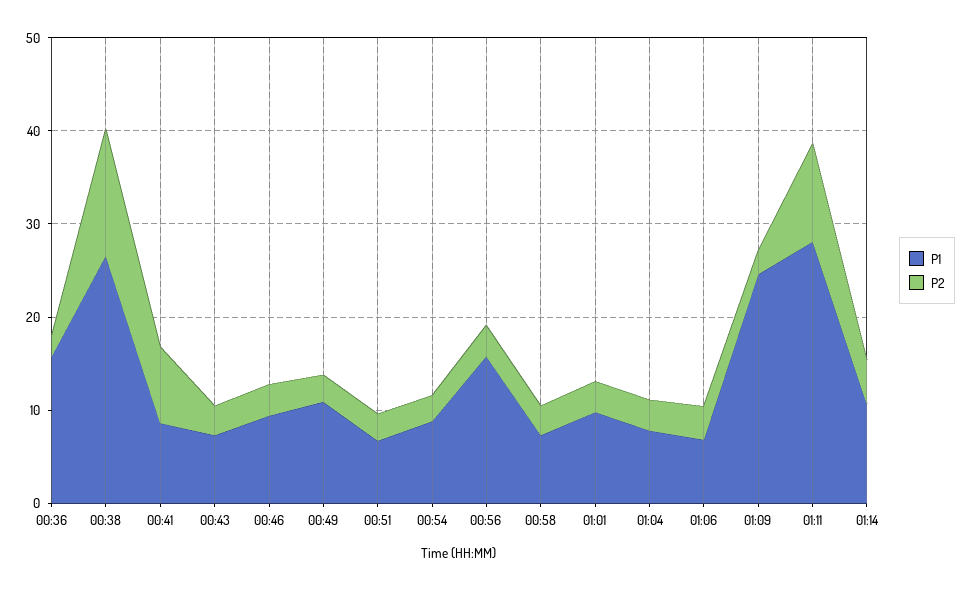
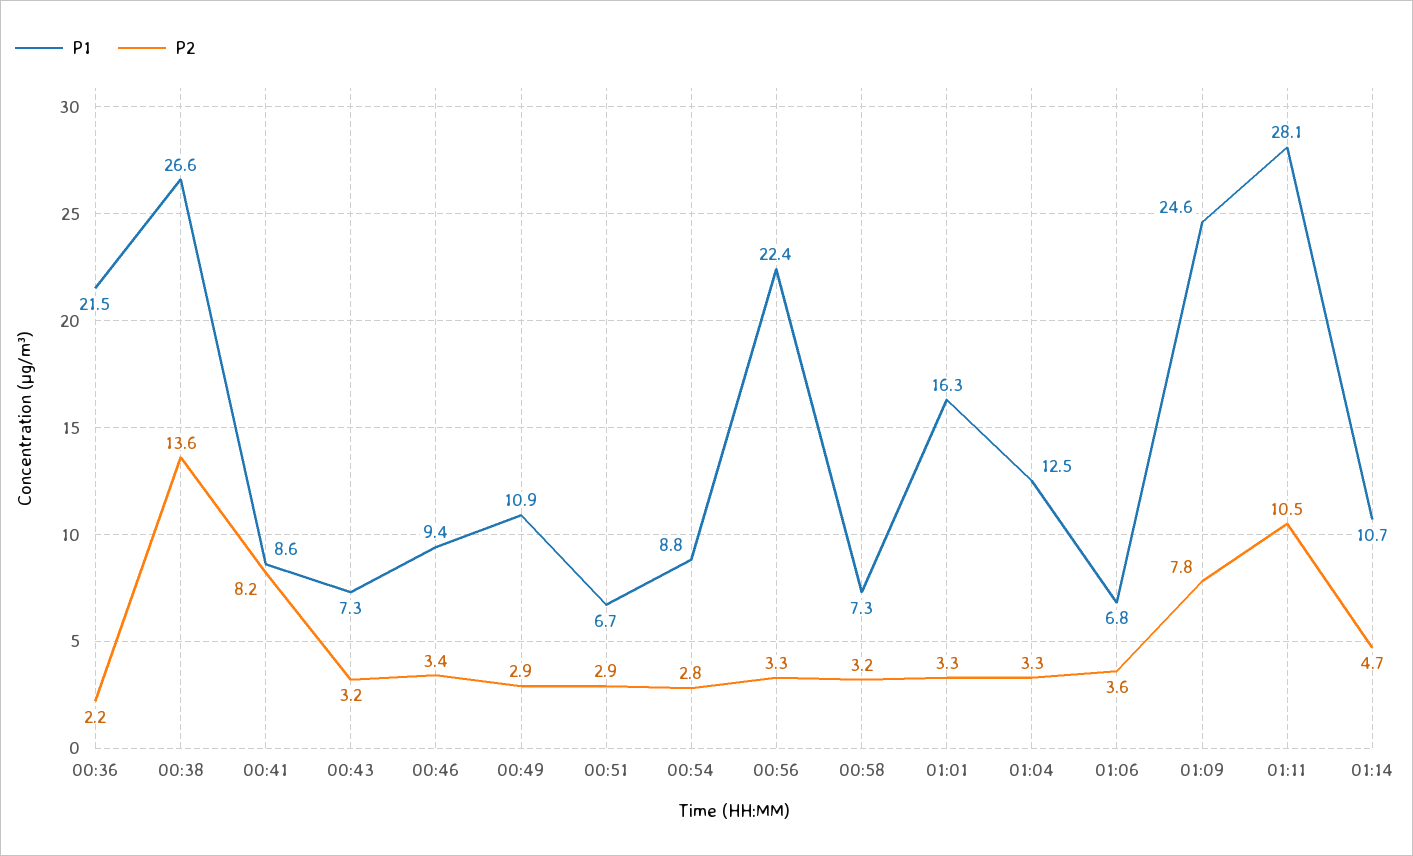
  {
    "P1": {
-     "00:36": 16,
+     "00:36": 21.5,
      "00:38": 26.6,
      "00:41": 8.6,
      "00:43": 7.3,
      "00:46": 9.4,
      "00:49": 10.9,
      "00:51": 6.7,
      "00:54": 8.8,
-     "00:56": 16,
+     "00:56": 22.4,
      "00:58": 7.3,
-     "01:01": 10,
+     "01:01": 16.3,
-     "01:04": 8,
+     "01:04": 12.5,
      "01:06": 6.8,
      "01:09": 24.6,
      "01:11": 28.1,
      "01:14": 10.7
    },
    "P2": {
      "00:36": 2.2,
      "00:38": 13.6,
      "00:41": 8.2,
      "00:43": 3.2,
      "00:46": 3.4,
      "00:49": 2.9,
      "00:51": 2.9,
      "00:54": 2.8,
      "00:56": 3.3,
      "00:58": 3.2,
      "01:01": 3.3,
      "01:04": 3.3,
      "01:06": 3.6,
-     "01:09": 2,
+     "01:09": 7.8,
      "01:11": 10.5,
      "01:14": 4.7
    }
  }

